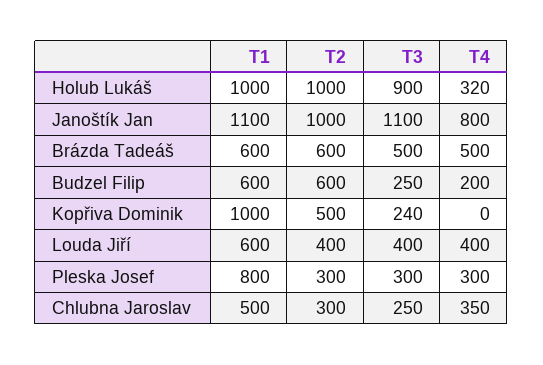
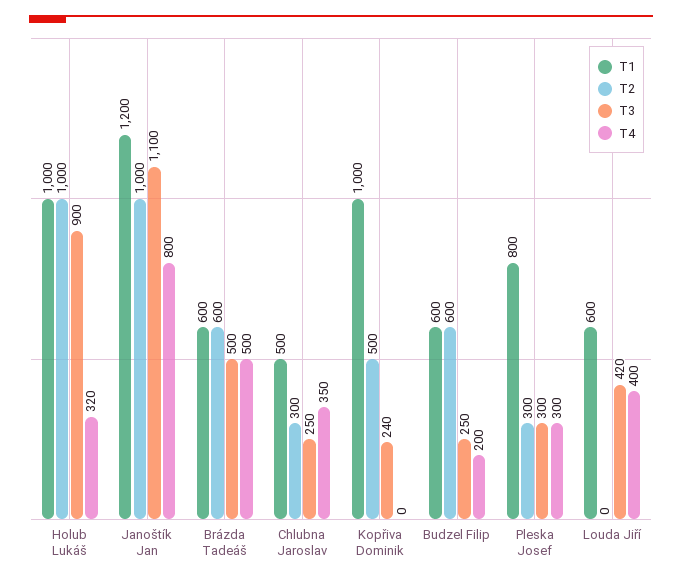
  {
    "T1": {
      "Holub Lukáš": 1000,
-     "Janoštík Jan": 1100,
+     "Janoštík Jan": 1200,
      "Brázda Tadeáš": 600,
      "Budzel Filip": 600,
      "Kopřiva Dominik": 1000,
      "Louda Jiří": 600,
      "Pleska Josef": 800,
      "Chlubna Jaroslav": 500
    },
    "T2": {
      "Holub Lukáš": 1000,
      "Janoštík Jan": 1000,
      "Brázda Tadeáš": 600,
      "Budzel Filip": 600,
      "Kopřiva Dominik": 500,
-     "Louda Jiří": 400,
+     "Louda Jiří": 0,
      "Pleska Josef": 300,
      "Chlubna Jaroslav": 300
    },
    "T3": {
      "Holub Lukáš": 900,
      "Janoštík Jan": 1100,
      "Brázda Tadeáš": 500,
      "Budzel Filip": 250,
      "Kopřiva Dominik": 240,
-     "Louda Jiří": 400,
+     "Louda Jiří": 420,
      "Pleska Josef": 300,
      "Chlubna Jaroslav": 250
    },
    "T4": {
      "Holub Lukáš": 320,
      "Janoštík Jan": 800,
      "Brázda Tadeáš": 500,
      "Budzel Filip": 200,
      "Kopřiva Dominik": 0,
      "Louda Jiří": 400,
      "Pleska Josef": 300,
      "Chlubna Jaroslav": 350
    }
  }

